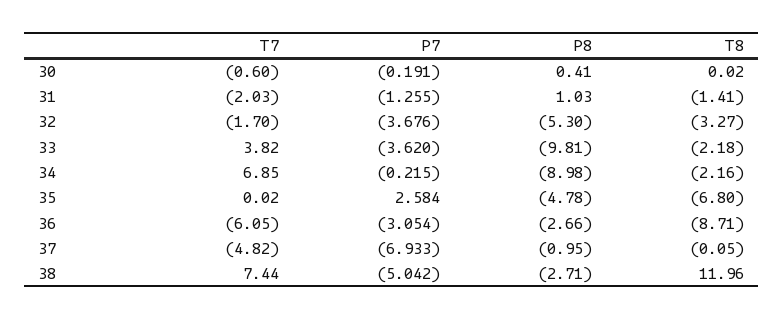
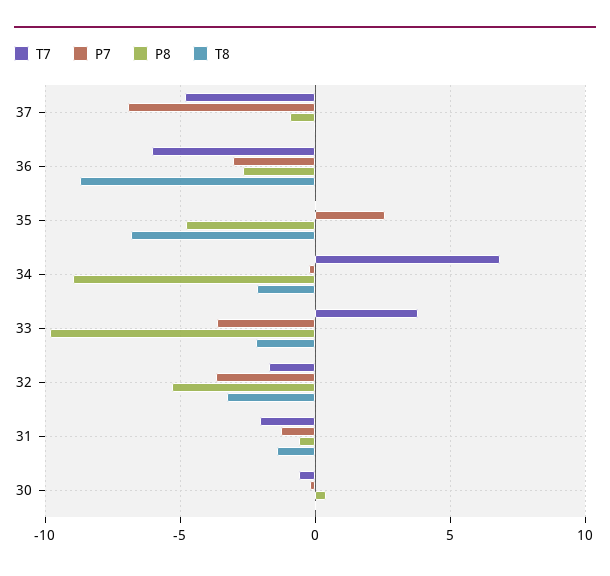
  {
    "T7": {
      "30": -0.6,
      "31": -2.03,
      "32": -1.7,
      "33": 3.82,
      "34": 6.85,
      "35": 0.02,
      "36": -6.05,
-     "37": -4.82,
+     "37": -4.82
-     "38": 7.44
    },
    "P7": {
      "30": -0.191,
      "31": -1.255,
      "32": -3.676,
      "33": -3.62,
      "34": -0.215,
      "35": 2.584,
      "36": -3.054,
-     "37": -6.933,
+     "37": -6.933
-     "38": -5.042
    },
    "P8": {
      "30": 0.41,
-     "31": 1.03,
+     "31": -0.5,
      "32": -5.3,
      "33": -9.81,
      "34": -8.98,
      "35": -4.78,
      "36": -2.66,
-     "37": -0.95,
+     "37": -0.95
-     "38": -2.71
    },
    "T8": {
      "30": 0.02,
      "31": -1.41,
      "32": -3.27,
      "33": -2.18,
      "34": -2.16,
      "35": -6.8,
      "36": -8.71,
-     "37": -0.05,
+     "37": -0.05
-     "38": 11.96
    }
  }

